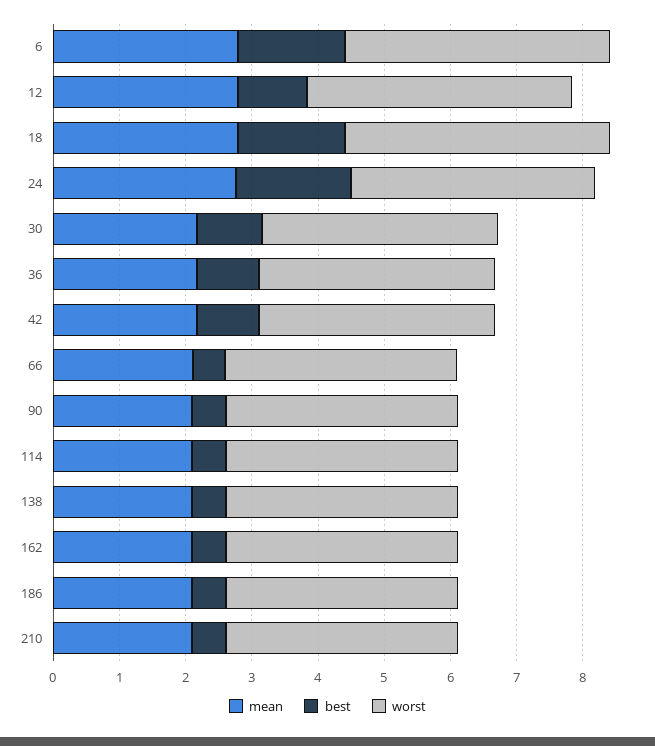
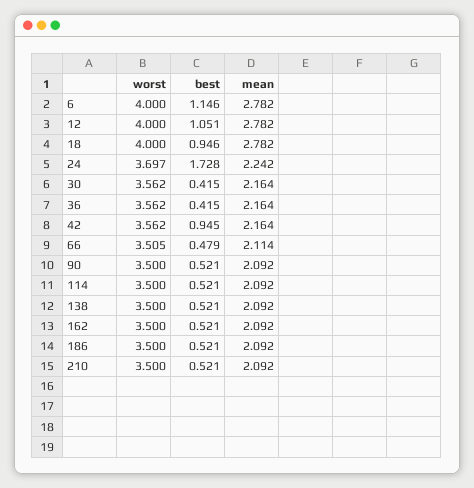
  {
    "mean": {
      "6": 2.782,
      "12": 2.782,
      "18": 2.782,
-     "24": 2.8,
+     "24": 2.242,
      "30": 2.164,
      "36": 2.164,
      "42": 2.164,
      "66": 2.114,
      "90": 2.092,
      "114": 2.092,
      "138": 2.092,
      "162": 2.092,
      "186": 2.092,
      "210": 2.092
    },
    "best": {
-     "6": 1.6,
+     "6": 1.146,
      "12": 1.051,
-     "18": 1.6,
+     "18": 0.946,
      "24": 1.728,
-     "30": 1,
+     "30": 0.415,
-     "36": 1,
+     "36": 0.415,
      "42": 0.945,
      "66": 0.479,
      "90": 0.521,
      "114": 0.521,
      "138": 0.521,
      "162": 0.521,
      "186": 0.521,
      "210": 0.521
    },
    "worst": {
      "6": 4,
      "12": 4,
      "18": 4,
      "24": 3.697,
      "30": 3.562,
      "36": 3.562,
      "42": 3.562,
      "66": 3.505,
      "90": 3.5,
      "114": 3.5,
      "138": 3.5,
      "162": 3.5,
      "186": 3.5,
      "210": 3.5
    }
  }

